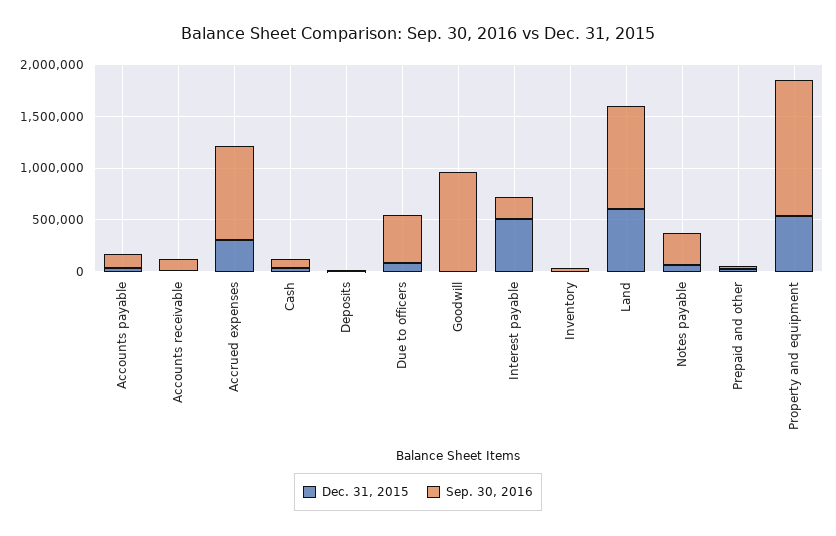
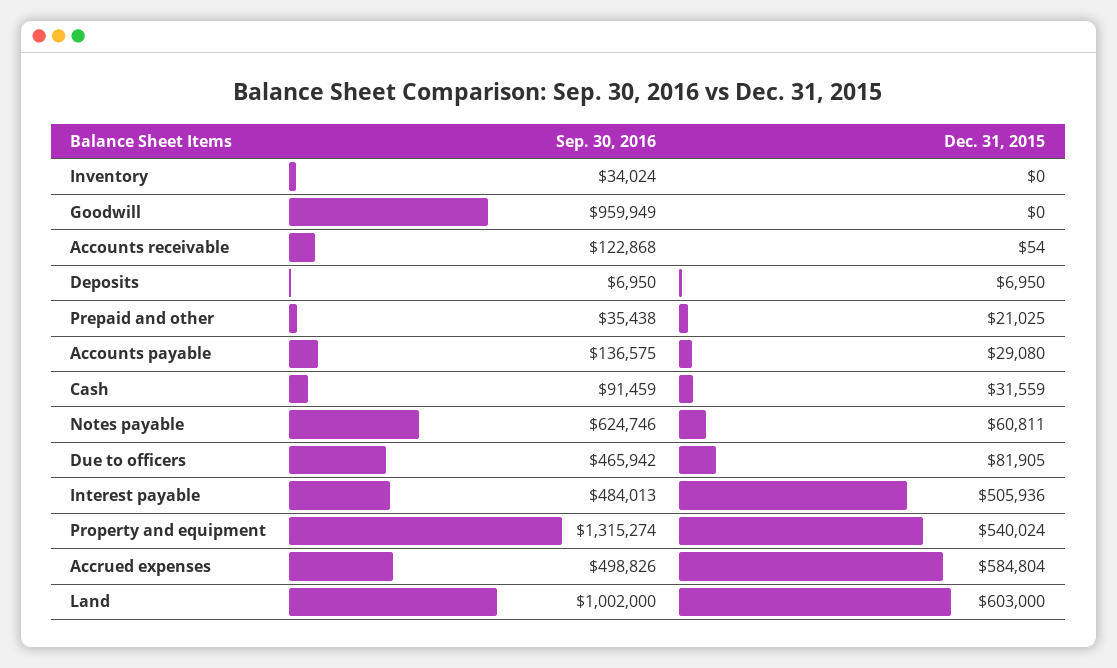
  {
    "Dec. 31, 2015": {
      "Accounts payable": 29080,
      "Accounts receivable": 54,
-     "Accrued expenses": 300000,
+     "Accrued expenses": 584804,
      "Cash": 31559,
      "Deposits": 6950,
      "Due to officers": 81905,
      "Goodwill": 0,
      "Interest payable": 505936,
      "Inventory": 0,
      "Land": 603000,
      "Notes payable": 60811,
      "Prepaid and other": 21025,
      "Property and equipment": 540024
    },
    "Sep. 30, 2016": {
      "Accounts payable": 136575,
      "Accounts receivable": 122868,
-     "Accrued expenses": 900000,
+     "Accrued expenses": 498826,
      "Cash": 91459,
      "Deposits": 6950,
      "Due to officers": 465942,
      "Goodwill": 959949,
-     "Interest payable": 200000,
+     "Interest payable": 484013,
      "Inventory": 34024,
      "Land": 1002000,
-     "Notes payable": 300000,
+     "Notes payable": 624746,
      "Prepaid and other": 35438,
      "Property and equipment": 1315274
    }
  }

